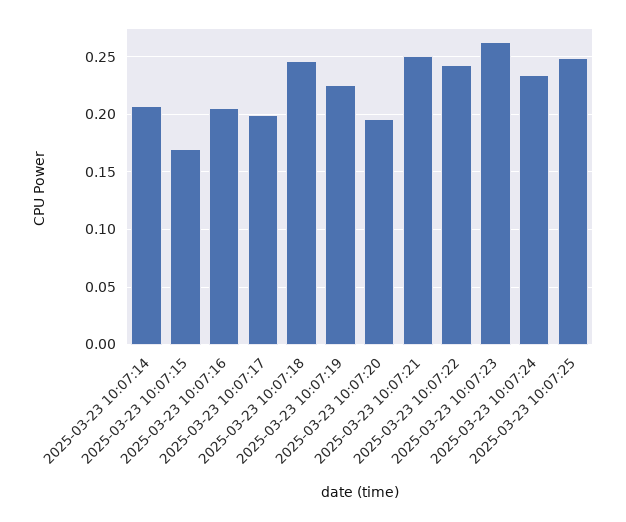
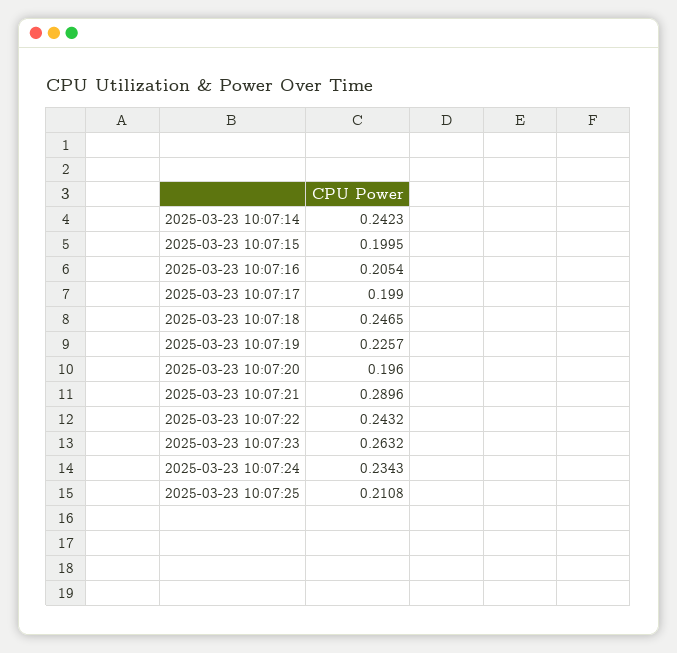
  {
-   "2025-03-23 10:07:14": 0.21,
+   "2025-03-23 10:07:14": 0.2423,
-   "2025-03-23 10:07:15": 0.17,
+   "2025-03-23 10:07:15": 0.1995,
    "2025-03-23 10:07:16": 0.2054,
    "2025-03-23 10:07:17": 0.199,
    "2025-03-23 10:07:18": 0.2465,
    "2025-03-23 10:07:19": 0.2257,
    "2025-03-23 10:07:20": 0.196,
-   "2025-03-23 10:07:21": 0.25,
+   "2025-03-23 10:07:21": 0.2896,
    "2025-03-23 10:07:22": 0.2432,
    "2025-03-23 10:07:23": 0.2632,
    "2025-03-23 10:07:24": 0.2343,
-   "2025-03-23 10:07:25": 0.25
+   "2025-03-23 10:07:25": 0.2108
  }

